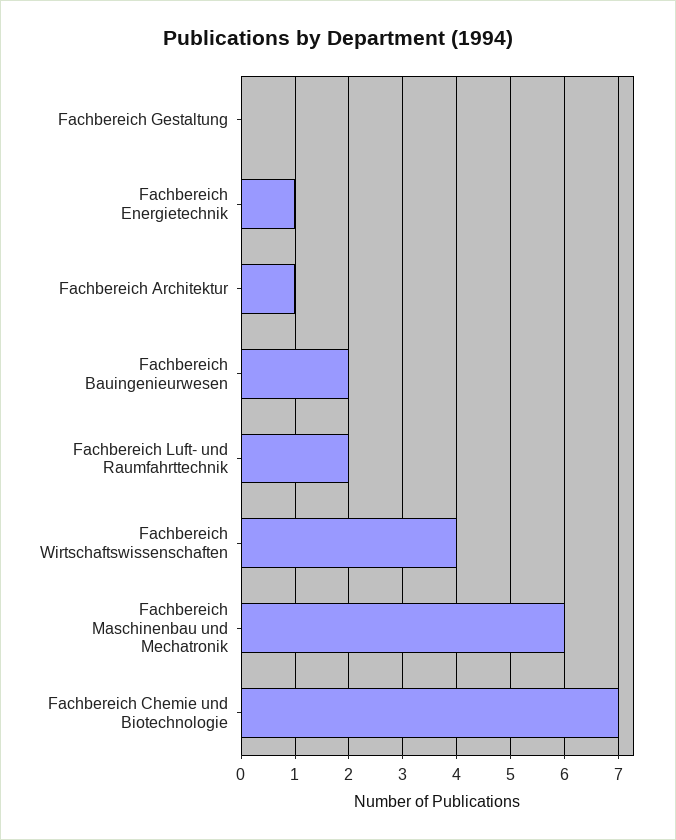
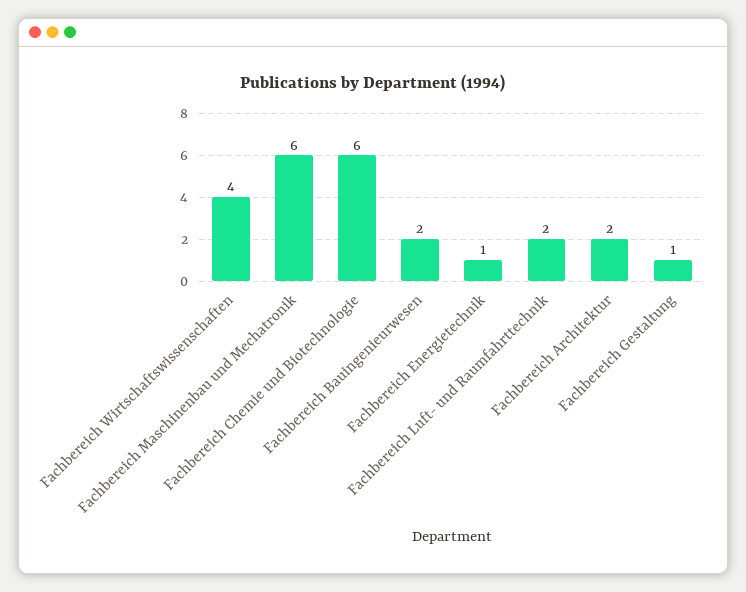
  {
-   "Fachbereich Gestaltung": 0,
+   "Fachbereich Gestaltung": 1,
    "Fachbereich Energietechnik": 1,
-   "Fachbereich Architektur": 1,
+   "Fachbereich Architektur": 2,
    "Fachbereich Bauingenieurwesen": 2,
    "Fachbereich Luft- und Raumfahrttechnik": 2,
    "Fachbereich Wirtschaftswissenschaften": 4,
    "Fachbereich Maschinenbau und Mechatronik": 6,
-   "Fachbereich Chemie und Biotechnologie": 7
+   "Fachbereich Chemie und Biotechnologie": 6
  }

